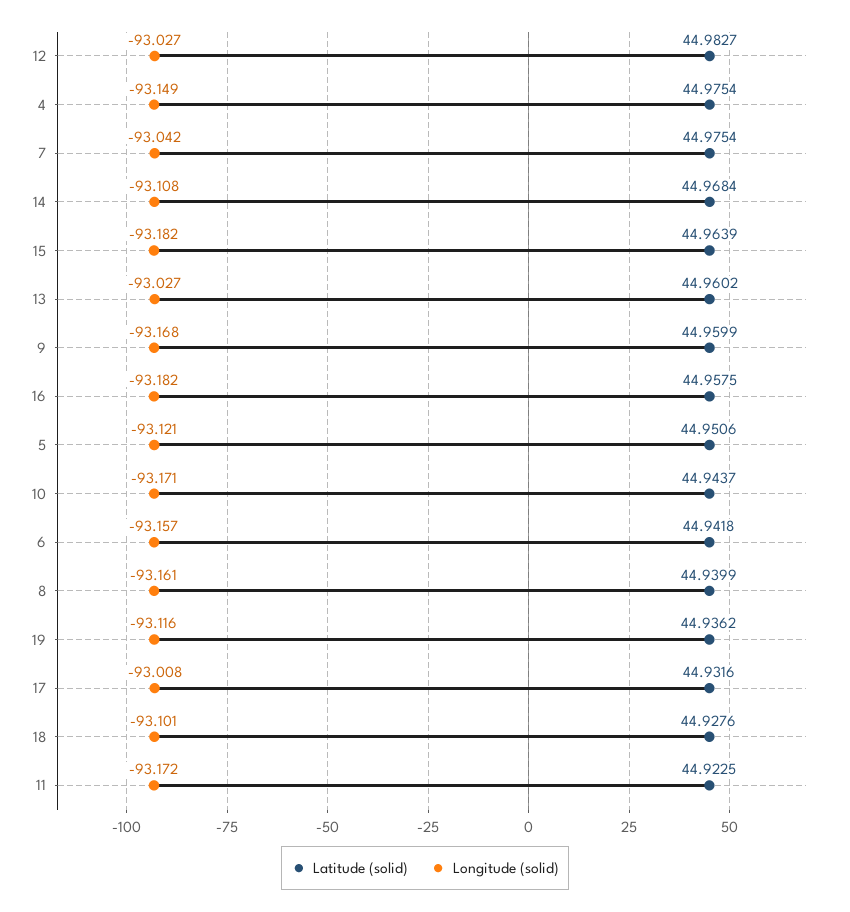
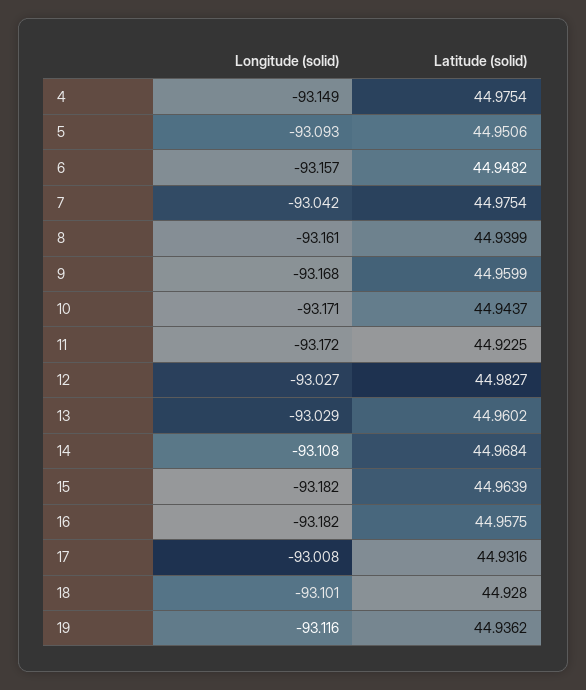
  {
    "Latitude (solid)": {
      "12": 44.9827,
      "4": 44.9754,
      "7": 44.9754,
      "14": 44.9684,
      "15": 44.9639,
      "13": 44.9602,
      "9": 44.9599,
      "16": 44.9575,
      "5": 44.9506,
      "10": 44.9437,
-     "6": 44.9418,
+     "6": 44.9482,
      "8": 44.9399,
      "19": 44.9362,
      "17": 44.9316,
-     "18": 44.9276,
+     "18": 44.928,
      "11": 44.9225
    },
    "Longitude (solid)": {
      "12": -93.027,
      "4": -93.149,
      "7": -93.042,
      "14": -93.108,
      "15": -93.182,
-     "13": -93.027,
+     "13": -93.029,
      "9": -93.168,
      "16": -93.182,
-     "5": -93.121,
+     "5": -93.093,
      "10": -93.171,
      "6": -93.157,
      "8": -93.161,
      "19": -93.116,
      "17": -93.008,
      "18": -93.101,
      "11": -93.172
    }
  }

